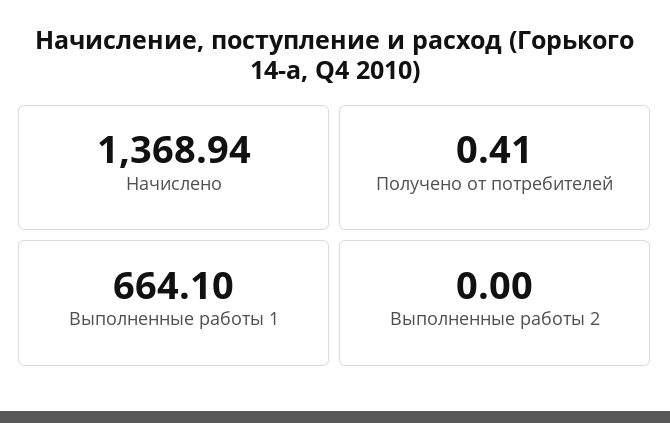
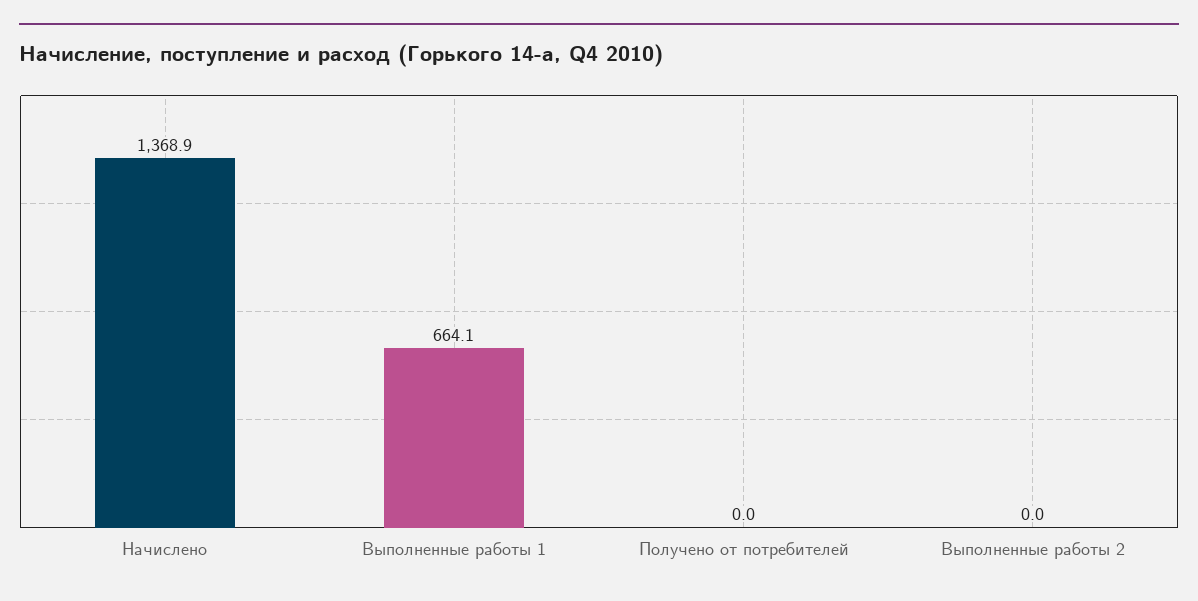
  {
    "Начислено": 1368.94,
-   "Получено от потребителей": 0.41,
+   "Получено от потребителей": 0,
    "Выполненные работы 1": 664.1,
    "Выполненные работы 2": 0
  }

